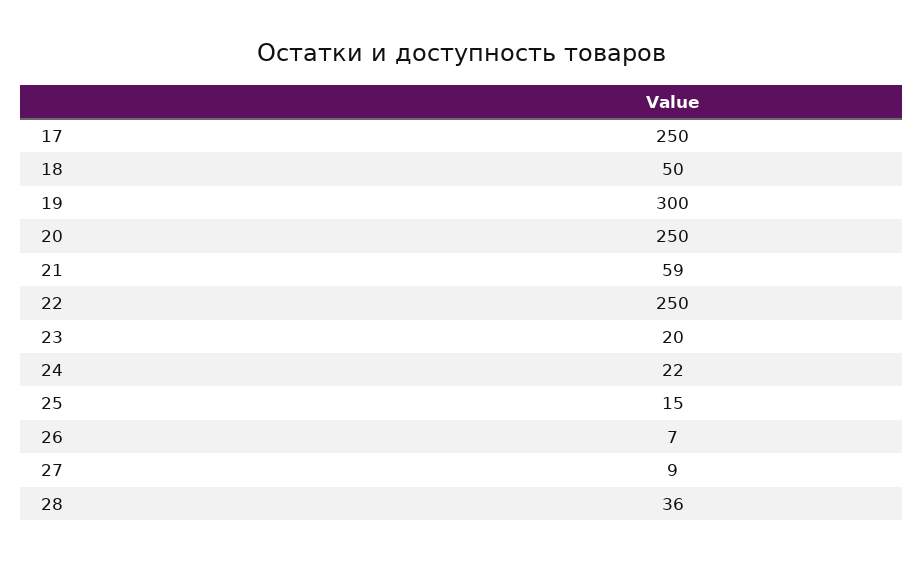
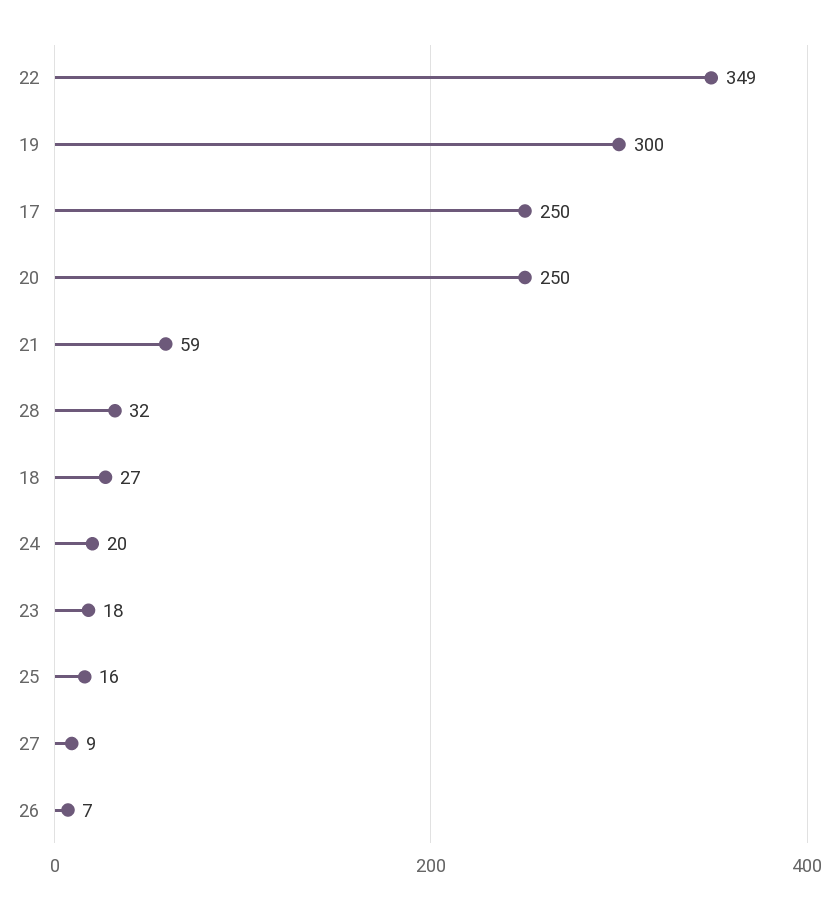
  {
    "17": 250,
-   "18": 50,
+   "18": 27,
    "19": 300,
    "20": 250,
    "21": 59,
-   "22": 250,
+   "22": 349,
-   "23": 20,
+   "23": 18,
-   "24": 22,
+   "24": 20,
-   "25": 15,
+   "25": 16,
    "26": 7,
    "27": 9,
-   "28": 36
+   "28": 32
  }

